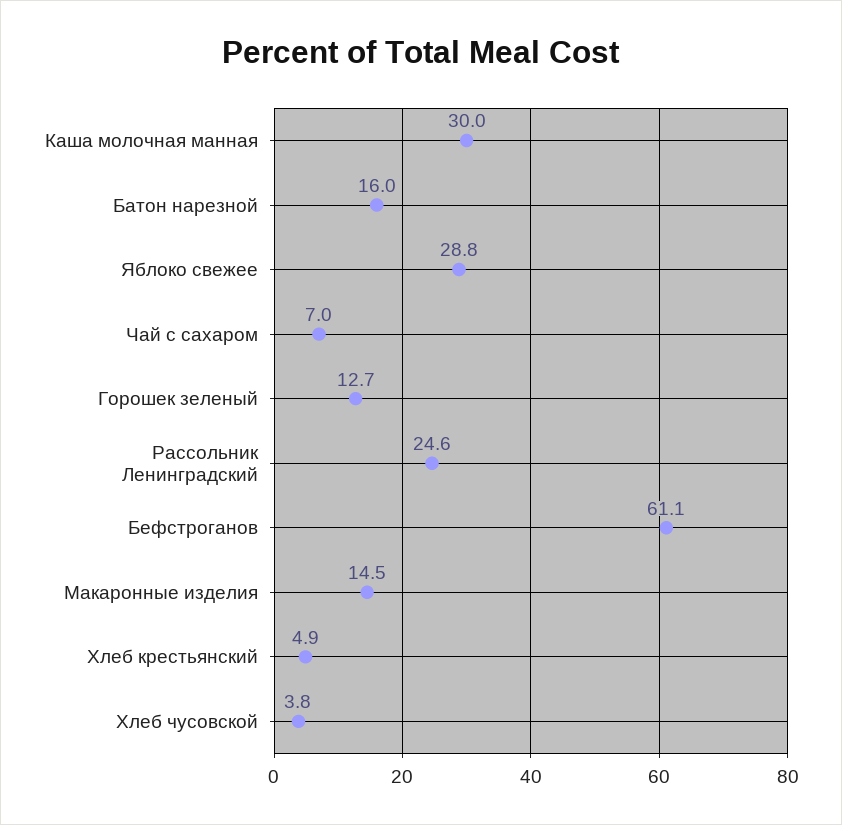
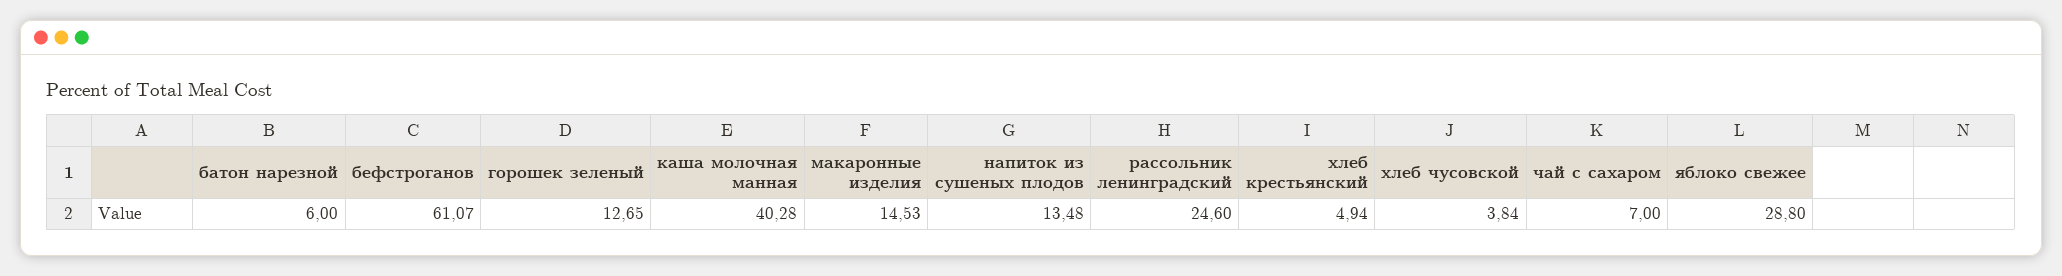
  {
-   "Каша молочная манная": 30,
+   "Каша молочная манная": 40.28,
-   "Батон нарезной": 16,
+   "Батон нарезной": 6,
    "Яблоко свежее": 28.8,
    "Чай с сахаром": 7,
    "Горошек зеленый": 12.65,
    "Рассольник Ленинградский": 24.6,
    "Бефстроганов": 61.07,
    "Макаронные изделия": 14.53,
    "Хлеб крестьянский": 4.94,
-   "Хлеб чусовской": 3.84
+   "Хлеб чусовской": 3.84,
+   "напиток из сушеных плодов": 13.48
  }

